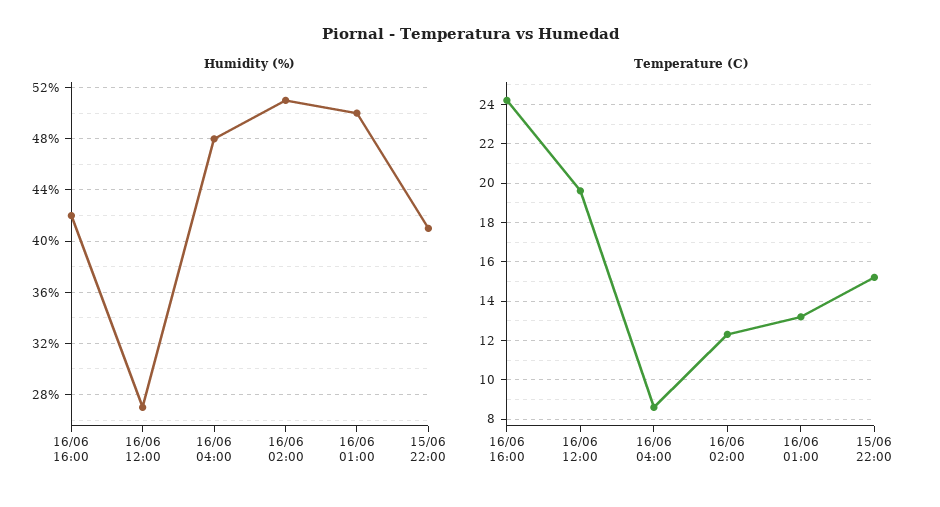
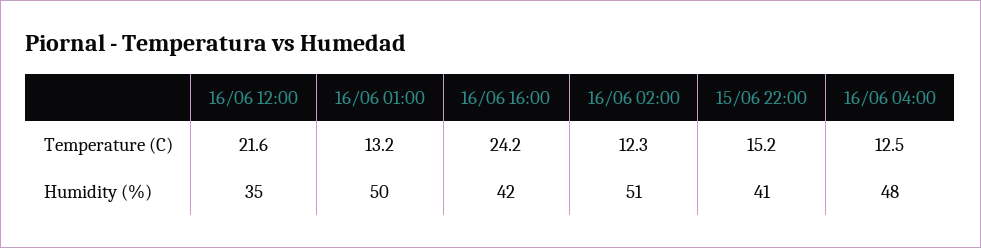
  {
    "Humidity (%)": {
      "16/06 16:00": 42,
-     "16/06 12:00": 27,
+     "16/06 12:00": 35,
      "16/06 04:00": 48,
      "16/06 02:00": 51,
      "16/06 01:00": 50,
      "15/06 22:00": 41
    },
    "Temperature (C)": {
      "16/06 16:00": 24.2,
-     "16/06 12:00": 19.5,
+     "16/06 12:00": 21.6,
-     "16/06 04:00": 8.5,
+     "16/06 04:00": 12.5,
      "16/06 02:00": 12.3,
      "16/06 01:00": 13.2,
      "15/06 22:00": 15.2
    }
  }

